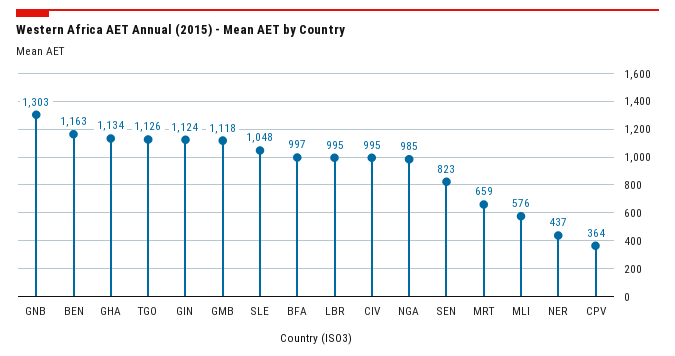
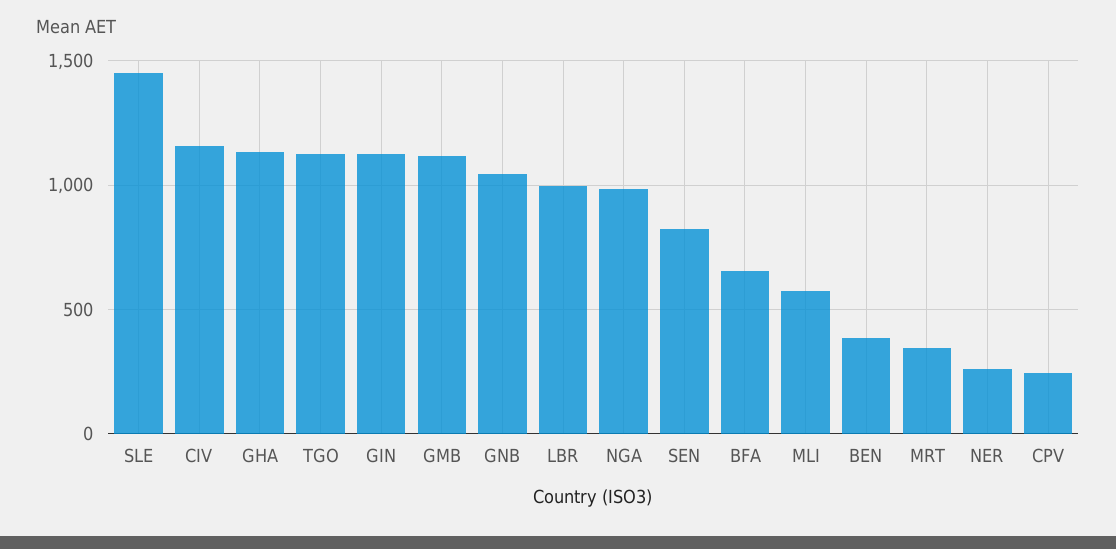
  {
-   "GNB": 1303,
+   "GNB": 1050,
-   "BEN": 1163,
+   "BEN": 400,
    "GHA": 1134,
    "TGO": 1126,
    "GIN": 1124,
    "GMB": 1118,
-   "SLE": 1048,
+   "SLE": 1450,
-   "BFA": 997,
+   "BFA": 650,
    "LBR": 995,
-   "CIV": 995,
+   "CIV": 1150,
    "NGA": 985,
    "SEN": 823,
-   "MRT": 659,
+   "MRT": 350,
    "MLI": 576,
-   "NER": 437,
+   "NER": 250,
-   "CPV": 364
+   "CPV": 250
  }

